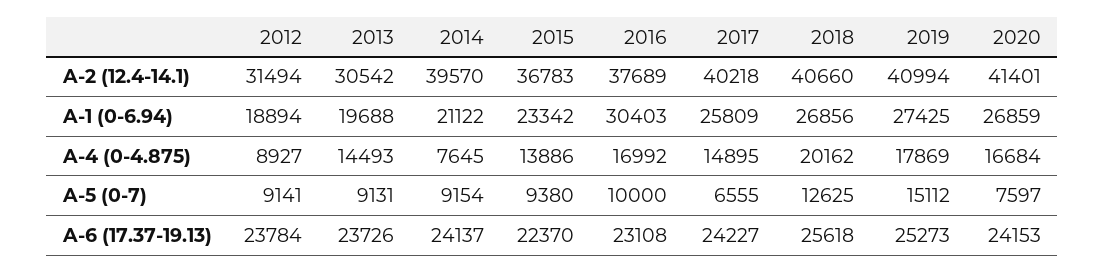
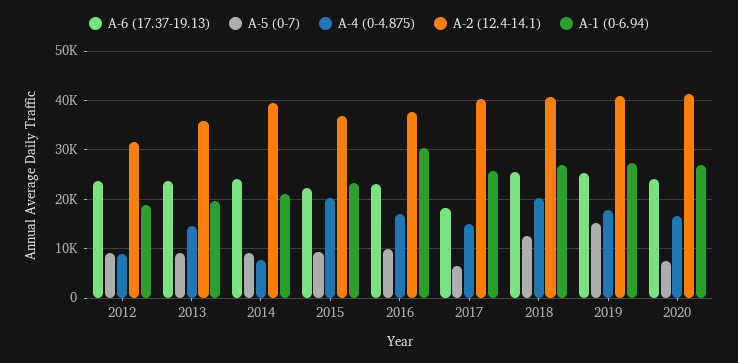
  {
    "A-2 (12.4-14.1)": {
      "2012": 31494,
-     "2013": 30542,
+     "2013": 36000,
      "2014": 39570,
      "2015": 36783,
      "2016": 37689,
      "2017": 40218,
      "2018": 40660,
      "2019": 40994,
      "2020": 41401
    },
    "A-1 (0-6.94)": {
      "2012": 18894,
      "2013": 19688,
      "2014": 21122,
      "2015": 23342,
      "2016": 30403,
      "2017": 25809,
      "2018": 26856,
      "2019": 27425,
      "2020": 26859
    },
    "A-4 (0-4.875)": {
      "2012": 8927,
      "2013": 14493,
      "2014": 7645,
-     "2015": 13886,
+     "2015": 20000,
      "2016": 16992,
      "2017": 14895,
      "2018": 20162,
      "2019": 17869,
      "2020": 16684
    },
    "A-5 (0-7)": {
      "2012": 9141,
      "2013": 9131,
      "2014": 9154,
      "2015": 9380,
      "2016": 10000,
      "2017": 6555,
      "2018": 12625,
      "2019": 15112,
      "2020": 7597
    },
    "A-6 (17.37-19.13)": {
      "2012": 23784,
      "2013": 23726,
      "2014": 24137,
      "2015": 22370,
      "2016": 23108,
-     "2017": 24227,
+     "2017": 18000,
      "2018": 25618,
      "2019": 25273,
      "2020": 24153
    }
  }

